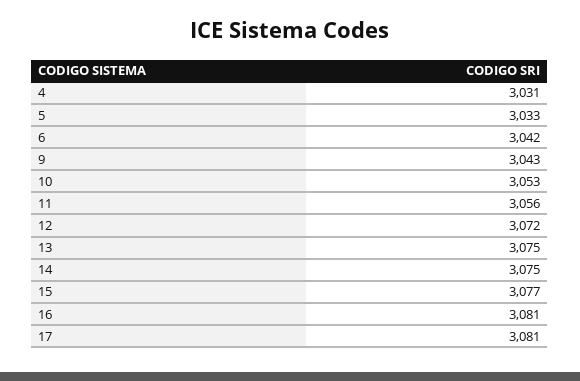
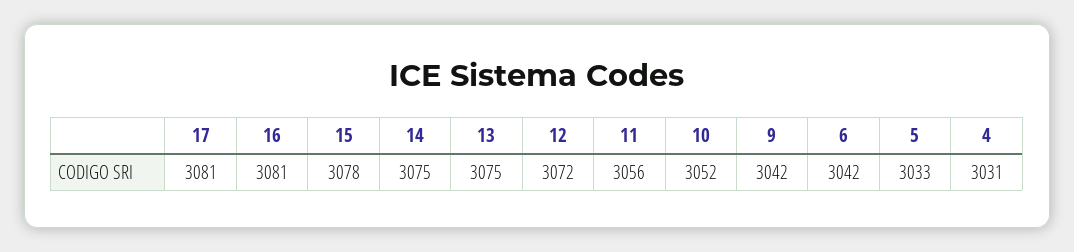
  {
    "4": 3031,
    "5": 3033,
    "6": 3042,
-   "9": 3043,
+   "9": 3042,
-   "10": 3053,
+   "10": 3052,
    "11": 3056,
    "12": 3072,
    "13": 3075,
    "14": 3075,
-   "15": 3077,
+   "15": 3078,
    "16": 3081,
    "17": 3081
  }

